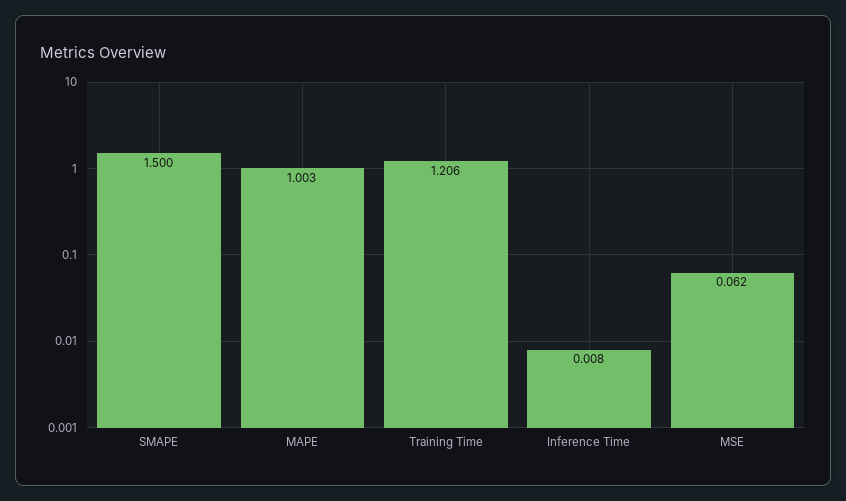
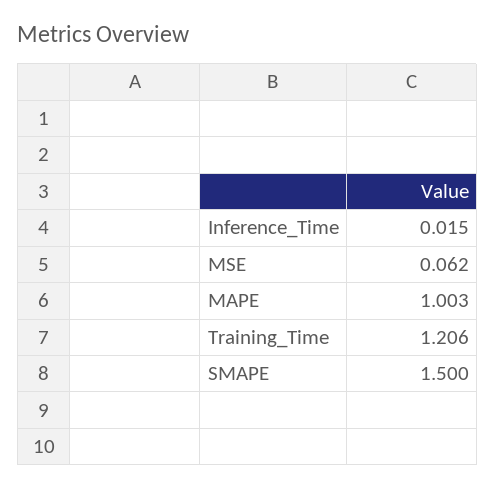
  {
    "SMAPE": 1.5,
    "MAPE": 1.003,
    "Training Time": 1.206,
-   "Inference Time": 0.008,
+   "Inference Time": 0.015,
    "MSE": 0.062
  }

